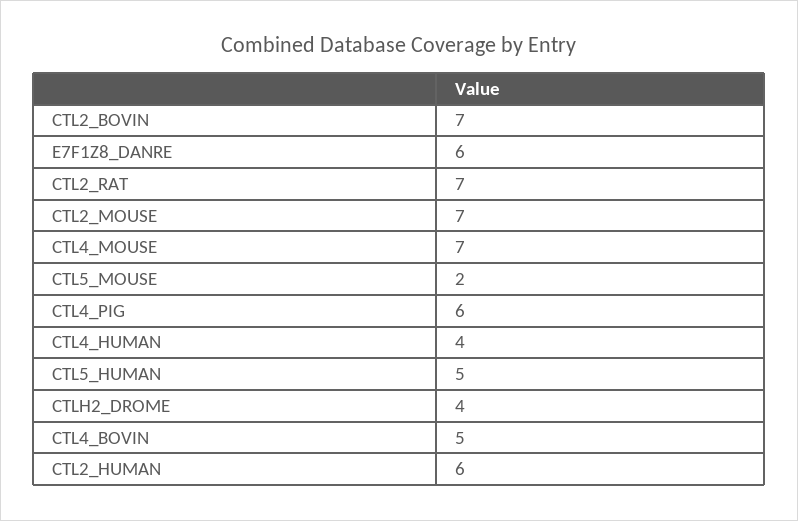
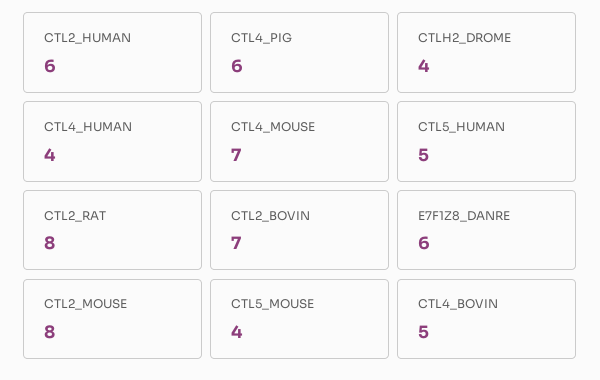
  {
    "CTL2_BOVIN": 7,
    "E7F1Z8_DANRE": 6,
-   "CTL2_RAT": 7,
+   "CTL2_RAT": 8,
-   "CTL2_MOUSE": 7,
+   "CTL2_MOUSE": 8,
    "CTL4_MOUSE": 7,
-   "CTL5_MOUSE": 2,
+   "CTL5_MOUSE": 4,
    "CTL4_PIG": 6,
    "CTL4_HUMAN": 4,
    "CTL5_HUMAN": 5,
    "CTLH2_DROME": 4,
    "CTL4_BOVIN": 5,
    "CTL2_HUMAN": 6
  }

